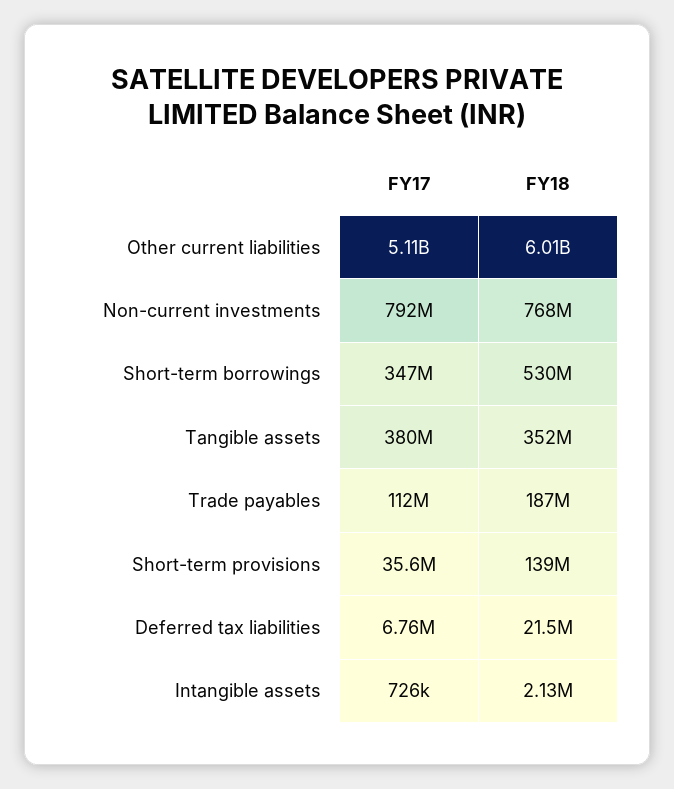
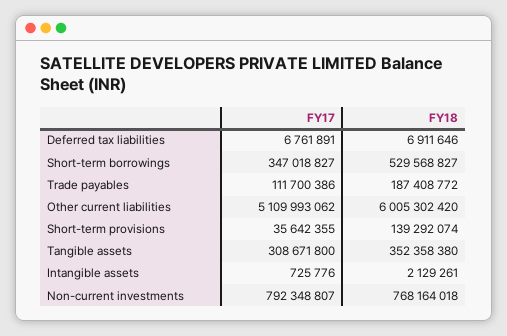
  {
    "FY17": {
      "Other current liabilities": 5109993062,
      "Non-current investments": 792348807,
      "Short-term borrowings": 347018827,
-     "Tangible assets": 380000000,
+     "Tangible assets": 308671800,
      "Trade payables": 111700386,
      "Short-term provisions": 35642355,
      "Deferred tax liabilities": 6761891,
      "Intangible assets": 725776
    },
    "FY18": {
      "Other current liabilities": 6005302420,
      "Non-current investments": 768164018,
      "Short-term borrowings": 529568827,
      "Tangible assets": 352358380,
      "Trade payables": 187408772,
      "Short-term provisions": 139292074,
-     "Deferred tax liabilities": 21500000,
+     "Deferred tax liabilities": 6911646,
      "Intangible assets": 2129261
    }
  }

